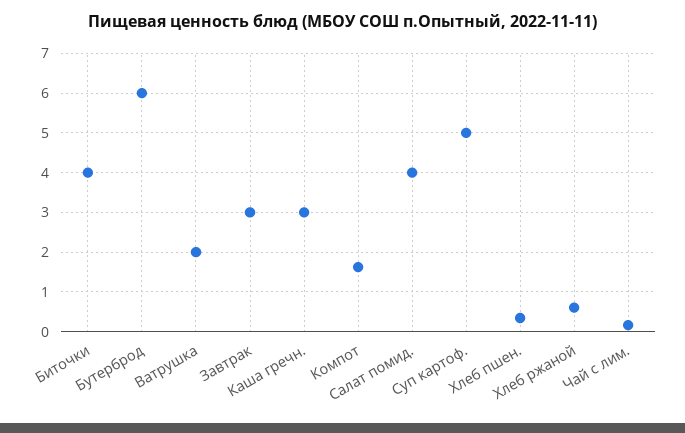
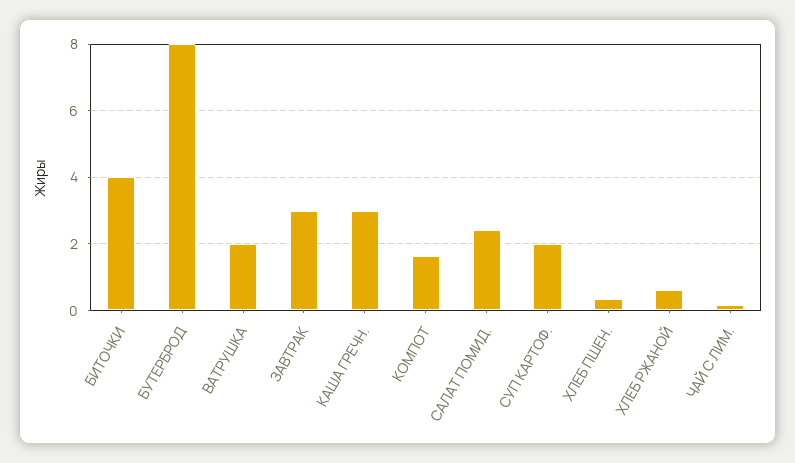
  {
    "Биточки": 4,
-   "Бутерброд": 6,
+   "Бутерброд": 8,
    "Ватрушка": 2,
    "Завтрак": 3,
    "Каша гречн.": 3,
    "Компот": 1.6,
-   "Салат помид.": 4,
+   "Салат помид.": 2.4,
-   "Суп картоф.": 5,
+   "Суп картоф.": 2,
    "Хлеб пшен.": 0.4,
    "Хлеб ржаной": 0.6,
    "Чай с лим.": 0.2
  }

